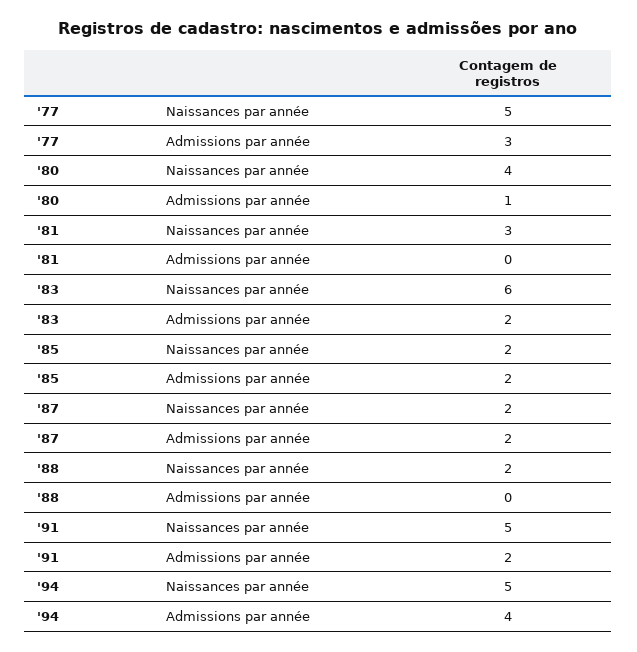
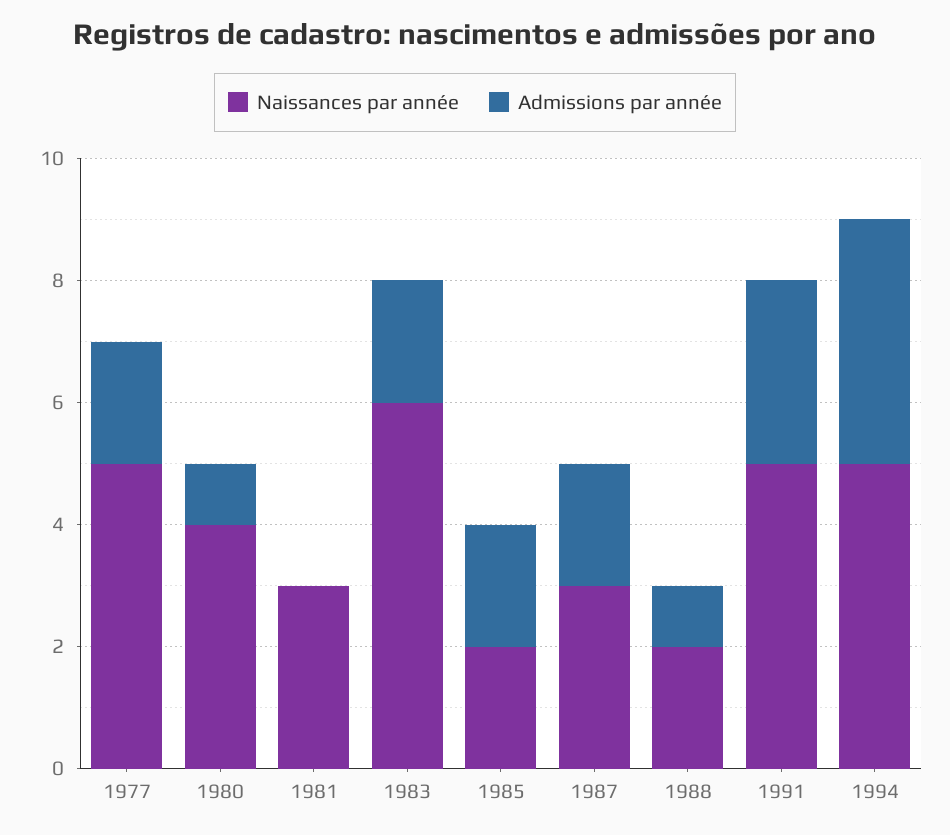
  {
    "Naissances par année": {
      "'77": 5,
      "'80": 4,
      "'81": 3,
      "'83": 6,
      "'85": 2,
-     "'87": 2,
+     "'87": 3,
      "'88": 2,
      "'91": 5,
      "'94": 5
    },
    "Admissions par année": {
-     "'77": 3,
+     "'77": 2,
      "'80": 1,
      "'81": 0,
      "'83": 2,
      "'85": 2,
      "'87": 2,
-     "'88": 0,
+     "'88": 1,
-     "'91": 2,
+     "'91": 3,
      "'94": 4
    }
  }

